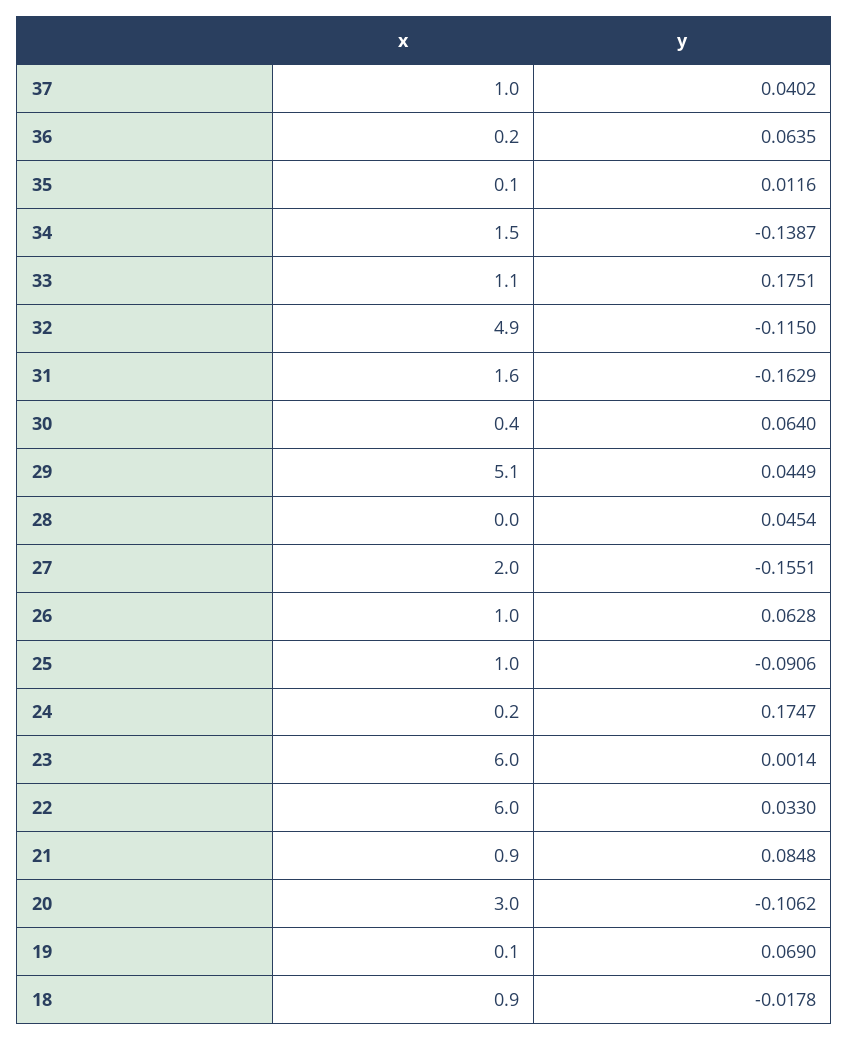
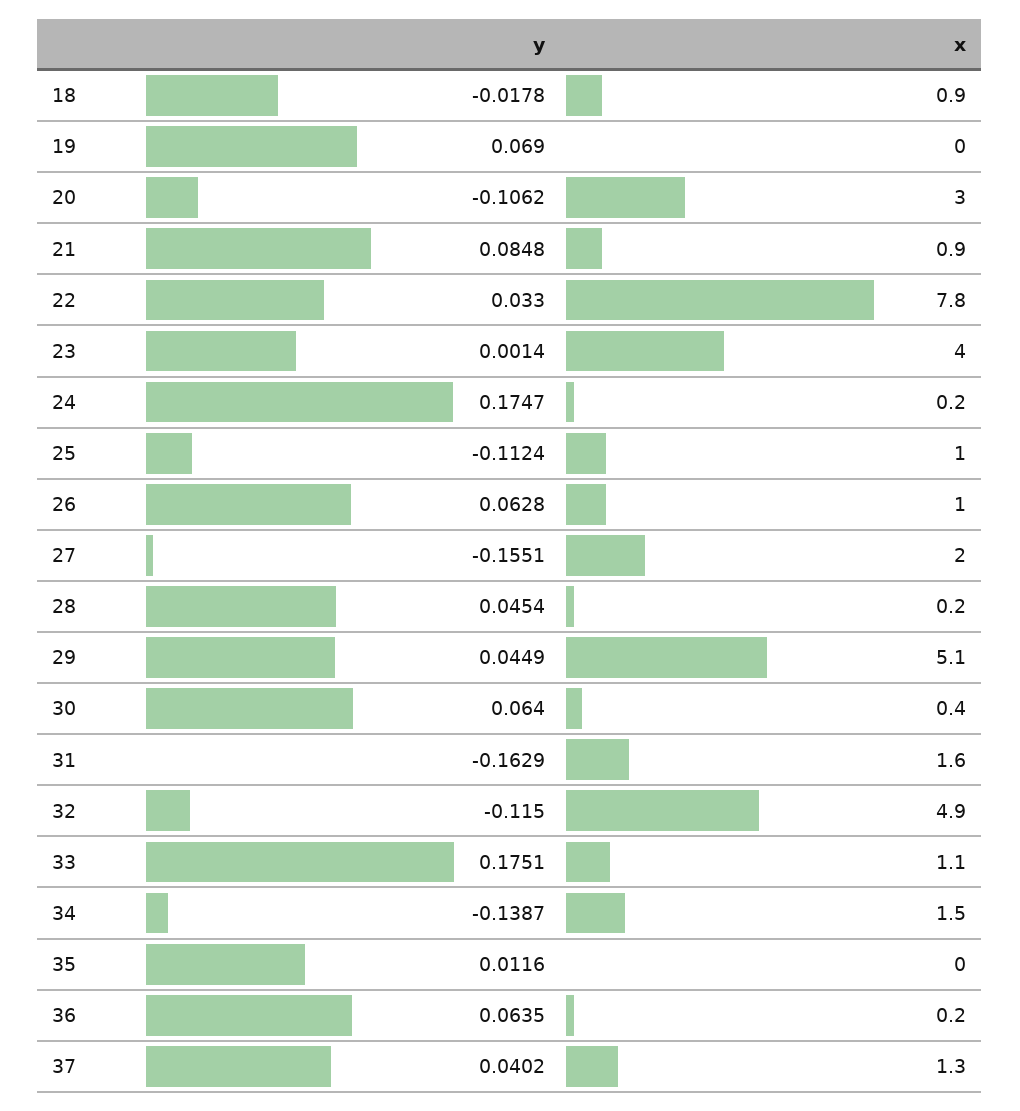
  {
    "x": {
-     "37": 1,
+     "37": 1.3,
      "36": 0.2,
-     "35": 0.1,
+     "35": 0,
      "34": 1.5,
      "33": 1.1,
      "32": 4.9,
      "31": 1.6,
      "30": 0.4,
      "29": 5.1,
-     "28": 0,
+     "28": 0.2,
      "27": 2,
      "26": 1,
      "25": 1,
      "24": 0.2,
-     "23": 6,
+     "23": 4,
-     "22": 6,
+     "22": 7.8,
      "21": 0.9,
      "20": 3,
-     "19": 0.1,
+     "19": 0,
      "18": 0.9
    },
    "y": {
      "37": 0.0402,
      "36": 0.0635,
      "35": 0.0116,
      "34": -0.1387,
      "33": 0.1751,
      "32": -0.115,
      "31": -0.1629,
      "30": 0.064,
      "29": 0.0449,
      "28": 0.0454,
      "27": -0.1551,
      "26": 0.0628,
-     "25": -0.0906,
+     "25": -0.1124,
      "24": 0.1747,
      "23": 0.0014,
      "22": 0.033,
      "21": 0.0848,
      "20": -0.1062,
      "19": 0.069,
      "18": -0.0178
    }
  }

